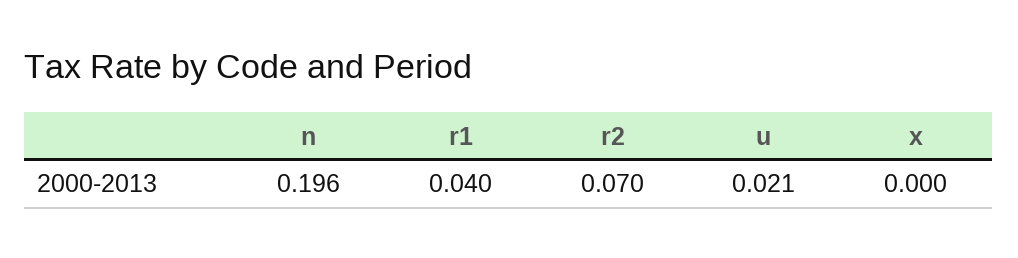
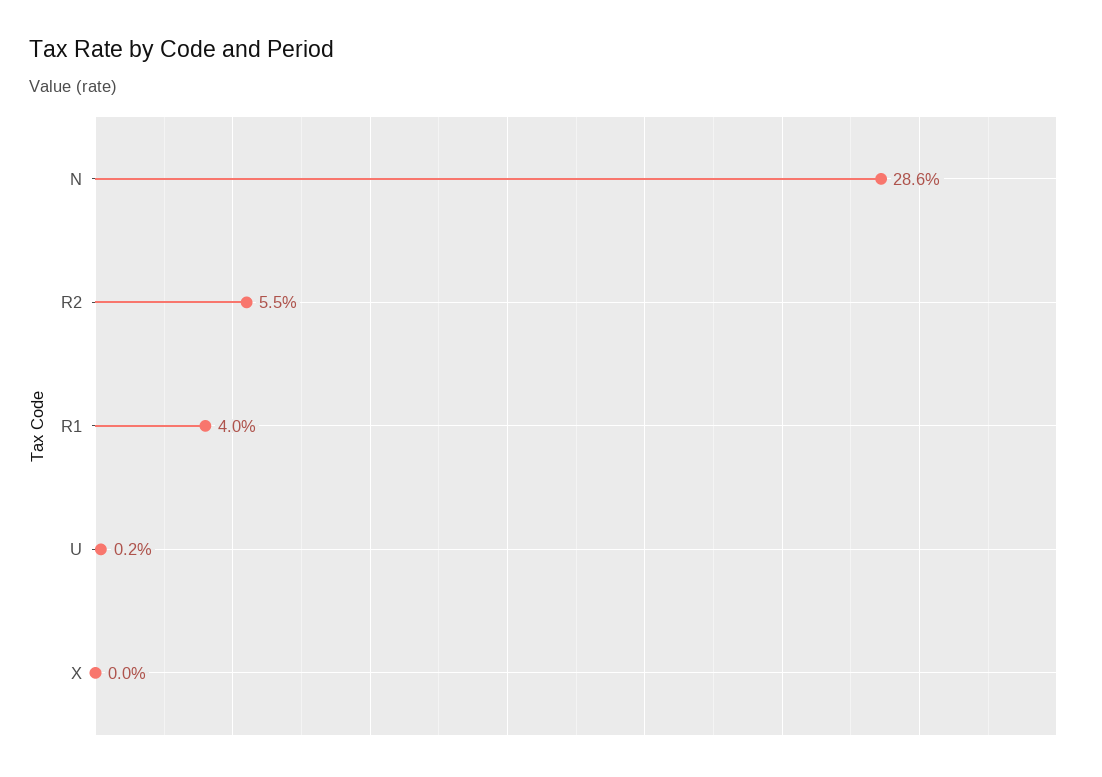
  {
-   "n": 0.196,
+   "n": 0.286,
    "r1": 0.04,
-   "r2": 0.07,
+   "r2": 0.055,
-   "u": 0.021,
+   "u": 0.002,
    "x": 0
  }

